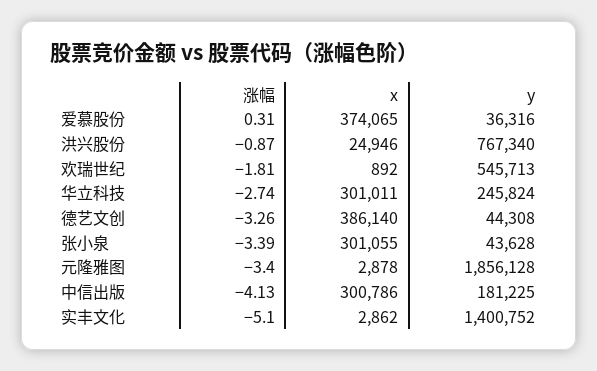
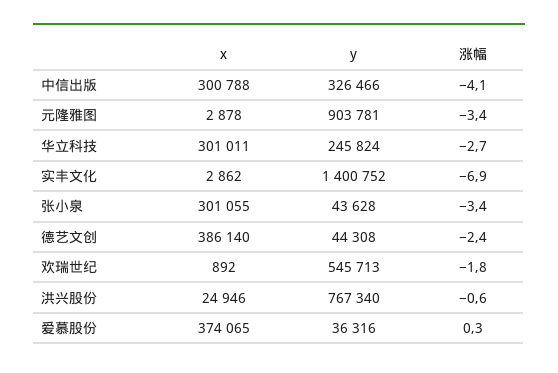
  {
    "涨幅": {
      "爱慕股份": 0.31,
-     "洪兴股份": -0.87,
+     "洪兴股份": -0.6,
      "欢瑞世纪": -1.81,
      "华立科技": -2.74,
-     "德艺文创": -3.26,
+     "德艺文创": -2.4,
      "张小泉": -3.39,
      "元隆雅图": -3.4,
      "中信出版": -4.13,
-     "实丰文化": -5.1
+     "实丰文化": -6.9
    },
    "x": {
      "爱慕股份": 374065,
      "洪兴股份": 24946,
      "欢瑞世纪": 892,
      "华立科技": 301011,
      "德艺文创": 386140,
      "张小泉": 301055,
      "元隆雅图": 2878,
-     "中信出版": 300786,
+     "中信出版": 300788,
      "实丰文化": 2862
    },
    "y": {
      "爱慕股份": 36316,
      "洪兴股份": 767340,
      "欢瑞世纪": 545713,
      "华立科技": 245824,
      "德艺文创": 44308,
      "张小泉": 43628,
-     "元隆雅图": 1856128,
+     "元隆雅图": 903781,
-     "中信出版": 181225,
+     "中信出版": 326466,
      "实丰文化": 1400752
    }
  }

